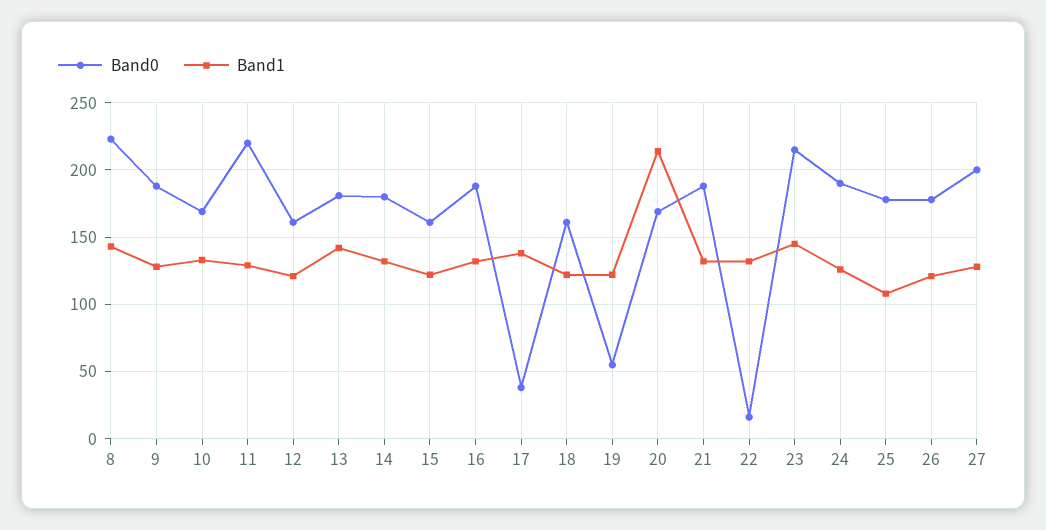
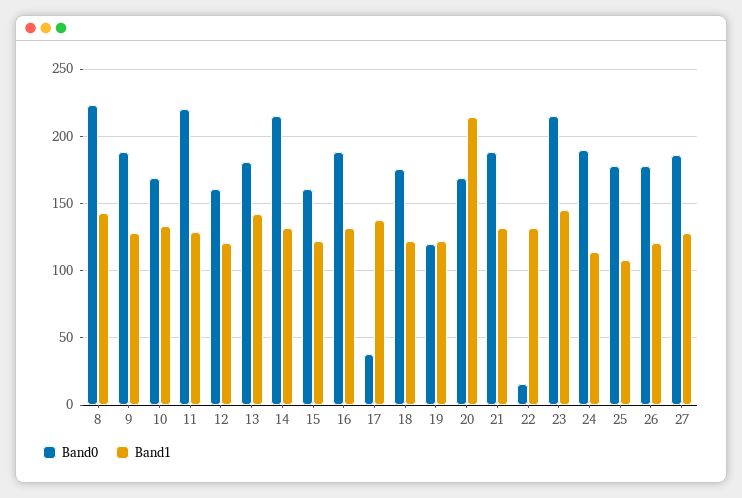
  {
    "Band0": {
      "8": 225,
      "9": 190,
      "10": 170,
      "11": 220,
      "12": 160,
      "13": 180,
-     "14": 180,
+     "14": 215,
      "15": 160,
      "16": 190,
      "17": 40,
-     "18": 160,
+     "18": 175,
-     "19": 55,
+     "19": 120,
      "20": 170,
      "21": 190,
      "22": 15,
      "23": 215,
      "24": 190,
      "25": 180,
      "26": 180,
-     "27": 200
+     "27": 185
    },
    "Band1": {
      "8": 145,
      "9": 130,
      "10": 135,
      "11": 130,
      "12": 120,
      "13": 140,
      "14": 130,
      "15": 120,
      "16": 130,
      "17": 140,
      "18": 120,
      "19": 120,
      "20": 215,
      "21": 130,
      "22": 130,
      "23": 145,
-     "24": 125,
+     "24": 115,
      "25": 110,
      "26": 120,
      "27": 130
    }
  }

